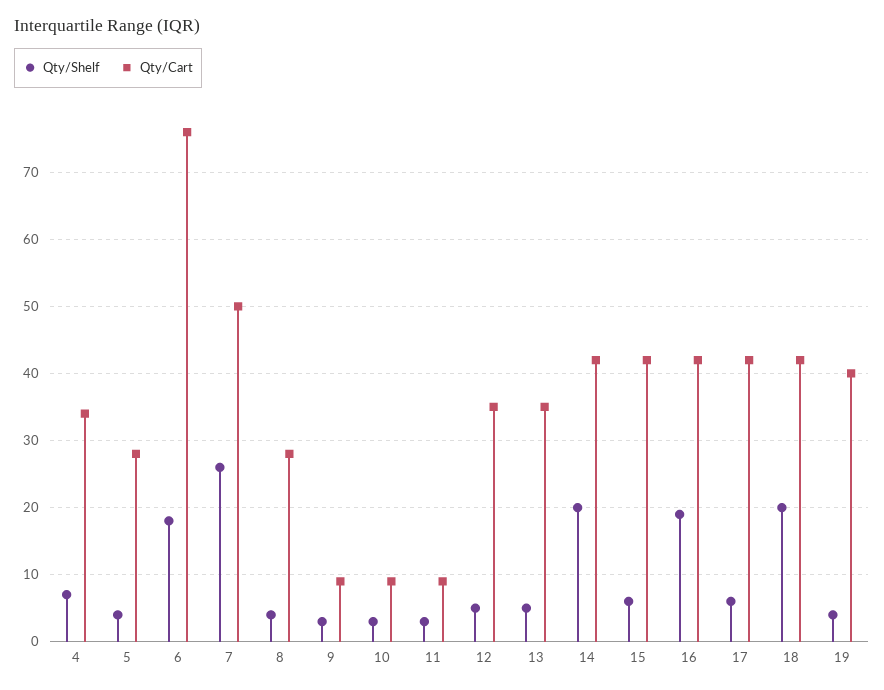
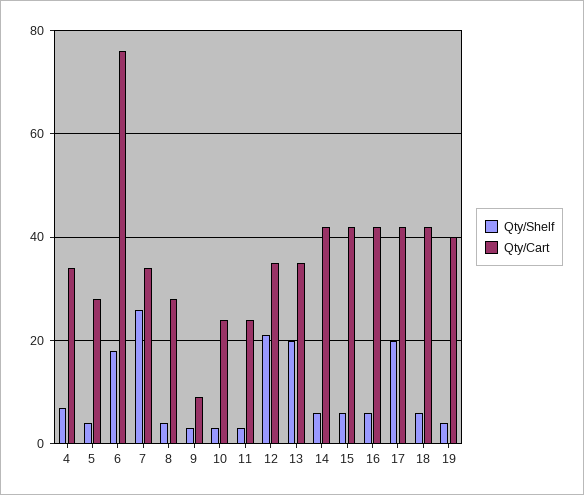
  {
    "Qty/Shelf": {
      "4": 7,
      "5": 4,
      "6": 18,
      "7": 26,
      "8": 4,
      "9": 3,
      "10": 3,
      "11": 3,
-     "12": 5,
+     "12": 20,
-     "13": 5,
+     "13": 20,
-     "14": 20,
+     "14": 5,
      "15": 6,
-     "16": 19,
+     "16": 5,
-     "17": 6,
+     "17": 20,
-     "18": 20,
+     "18": 5,
      "19": 4
    },
    "Qty/Cart": {
      "4": 34,
      "5": 28,
      "6": 76,
-     "7": 50,
+     "7": 35,
      "8": 28,
      "9": 9,
-     "10": 9,
+     "10": 25,
-     "11": 9,
+     "11": 25,
      "12": 35,
      "13": 35,
      "14": 42,
      "15": 42,
      "16": 42,
      "17": 42,
      "18": 42,
      "19": 40
    }
  }

